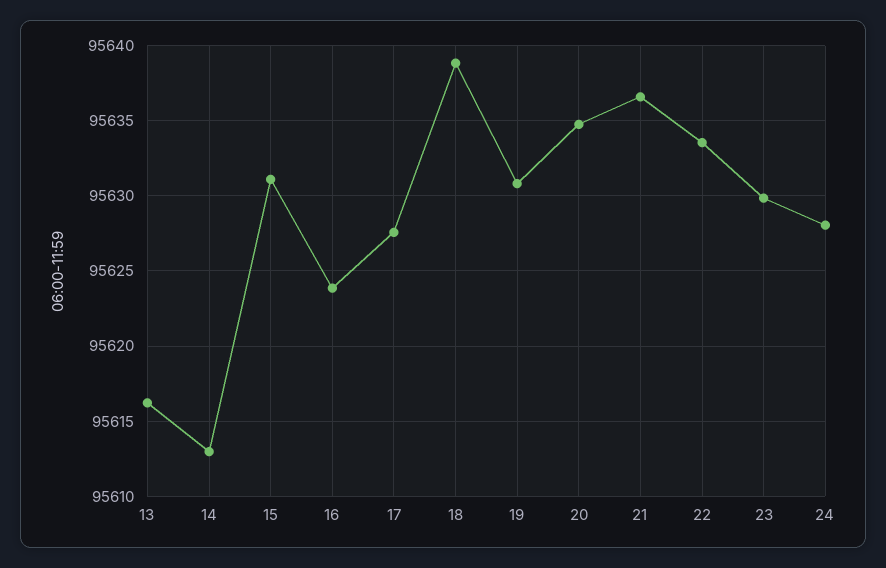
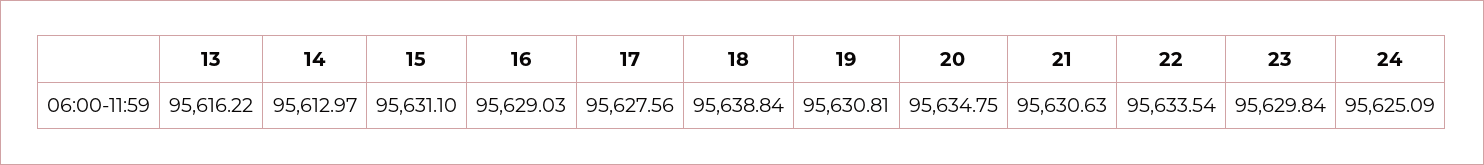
  {
    "13": 95616.22,
    "14": 95612.97,
    "15": 95631.1,
-   "16": 95624,
+   "16": 95629.03,
    "17": 95627.56,
    "18": 95638.84,
    "19": 95630.81,
    "20": 95634.75,
-   "21": 95636.5,
+   "21": 95630.63,
    "22": 95633.54,
    "23": 95629.84,
-   "24": 95628
+   "24": 95625.09
  }

